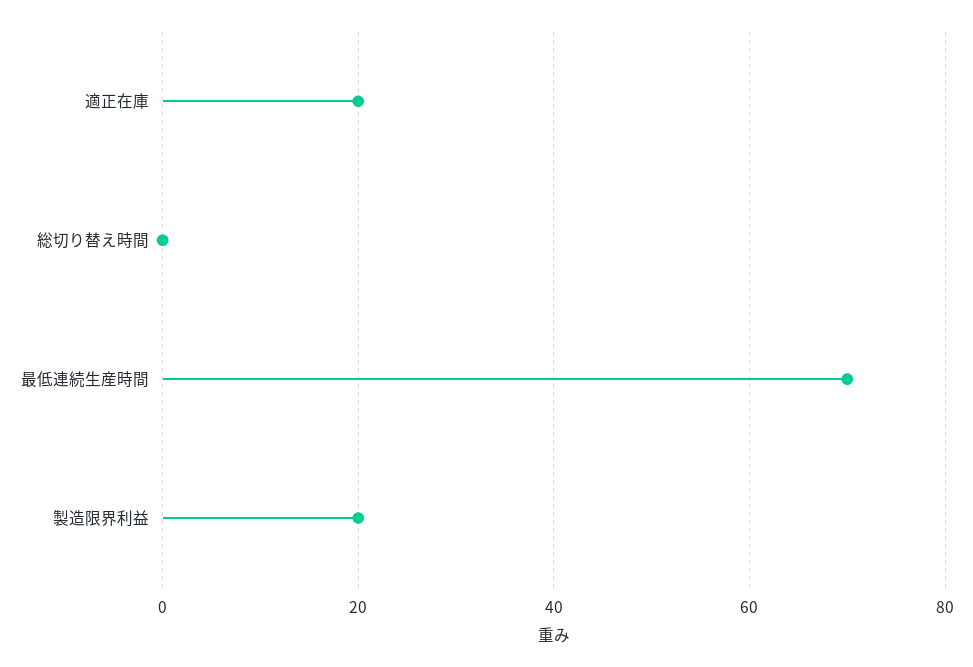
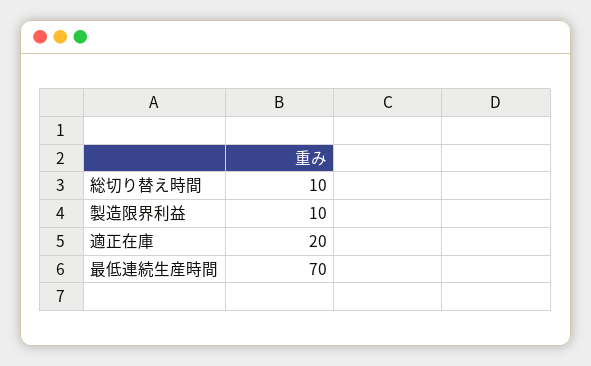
  {
    "適正在庫": 20,
-   "総切り替え時間": 0,
+   "総切り替え時間": 10,
    "最低連続生産時間": 70,
-   "製造限界利益": 20
+   "製造限界利益": 10
  }

